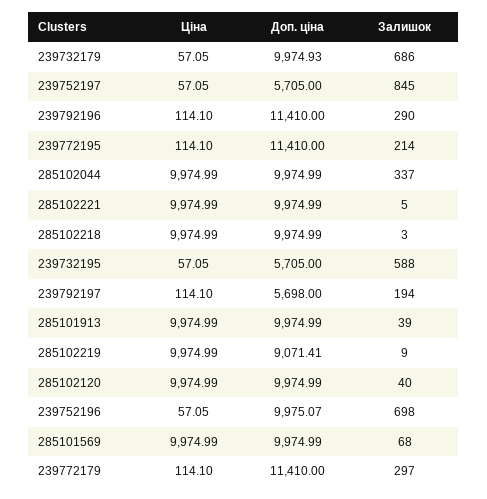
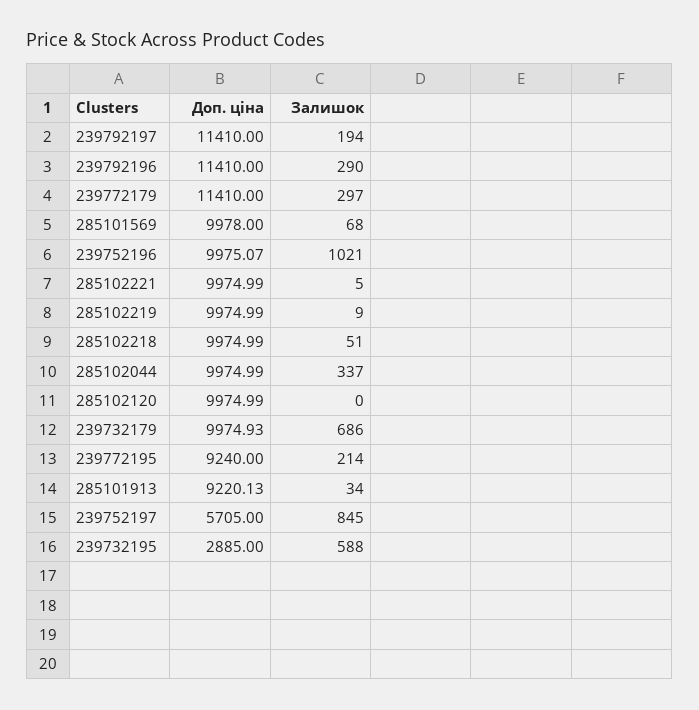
  {
-   "Ціна": {
-     "239732179": 57.05,
-     "239752197": 57.05,
-     "239792196": 114.1,
-     "239772195": 114.1,
-     "285102044": 9974.99,
-     "285102221": 9974.99,
-     "285102218": 9974.99,
-     "239732195": 57.05,
-     "239792197": 114.1,
-     "285101913": 9974.99,
-     "285102219": 9974.99,
-     "285102120": 9974.99,
-     "239752196": 57.05,
-     "285101569": 9974.99,
-     "239772179": 114.1
-   },
    "Доп. ціна": {
      "239732179": 9974.93,
      "239752197": 5705,
      "239792196": 11410,
-     "239772195": 11410,
+     "239772195": 9240,
      "285102044": 9974.99,
      "285102221": 9974.99,
      "285102218": 9974.99,
-     "239732195": 5705,
+     "239732195": 2885,
-     "239792197": 5698,
+     "239792197": 11410,
-     "285101913": 9974.99,
+     "285101913": 9220.13,
-     "285102219": 9071.41,
+     "285102219": 9974.99,
      "285102120": 9974.99,
      "239752196": 9975.07,
-     "285101569": 9974.99,
+     "285101569": 9978,
      "239772179": 11410
    },
    "Залишок": {
      "239732179": 686,
      "239752197": 845,
      "239792196": 290,
      "239772195": 214,
      "285102044": 337,
      "285102221": 5,
-     "285102218": 3,
+     "285102218": 51,
      "239732195": 588,
      "239792197": 194,
-     "285101913": 39,
+     "285101913": 34,
      "285102219": 9,
-     "285102120": 40,
+     "285102120": 0,
-     "239752196": 698,
+     "239752196": 1021,
      "285101569": 68,
      "239772179": 297
    }
  }

